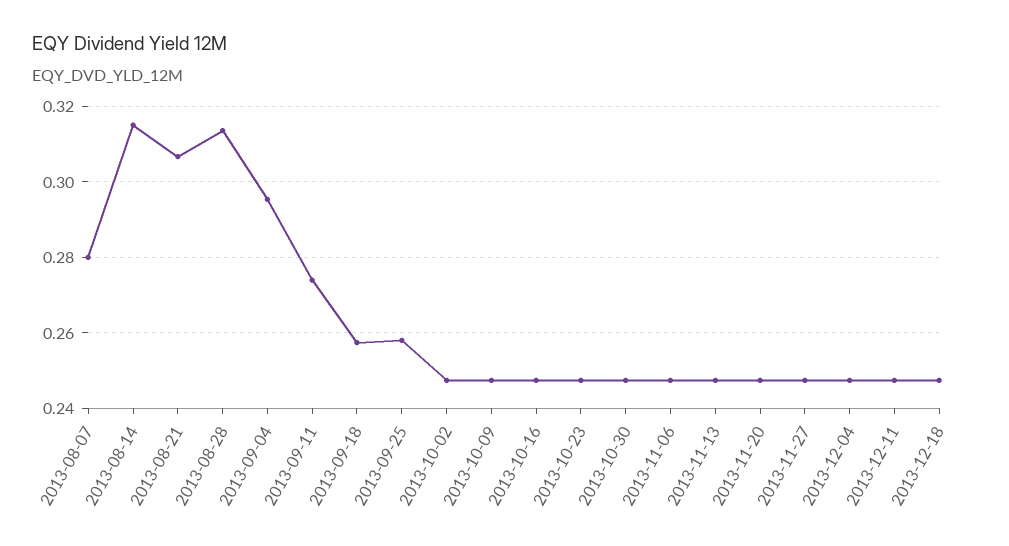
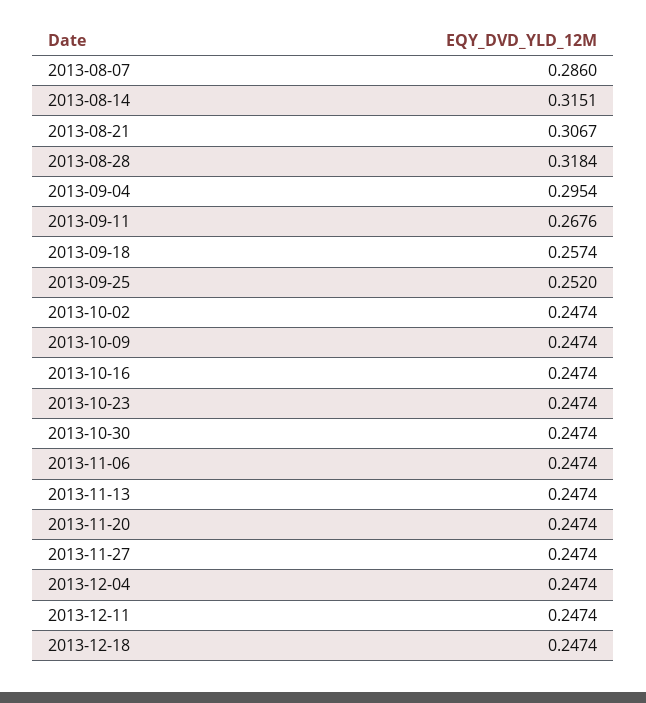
  {
-   "2013-08-07": 0.28,
+   "2013-08-07": 0.286,
    "2013-08-14": 0.3151,
    "2013-08-21": 0.3067,
-   "2013-08-28": 0.314,
+   "2013-08-28": 0.3184,
    "2013-09-04": 0.2954,
-   "2013-09-11": 0.274,
+   "2013-09-11": 0.2676,
    "2013-09-18": 0.2574,
-   "2013-09-25": 0.258,
+   "2013-09-25": 0.252,
    "2013-10-02": 0.2474,
    "2013-10-09": 0.2474,
    "2013-10-16": 0.2474,
    "2013-10-23": 0.2474,
    "2013-10-30": 0.2474,
    "2013-11-06": 0.2474,
    "2013-11-13": 0.2474,
    "2013-11-20": 0.2474,
    "2013-11-27": 0.2474,
    "2013-12-04": 0.2474,
    "2013-12-11": 0.2474,
    "2013-12-18": 0.2474
  }

